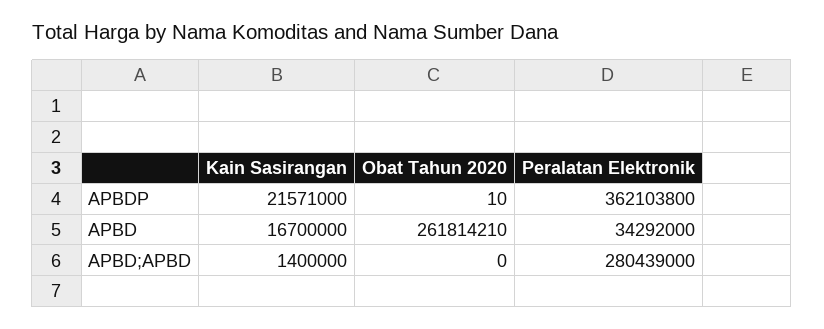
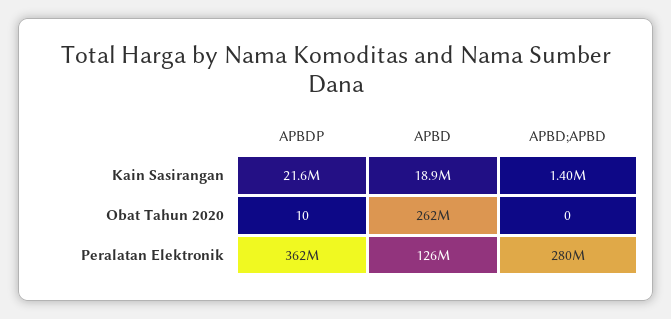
  {
    "Kain Sasirangan": {
      "APBDP": 21571000,
-     "APBD": 16700000,
+     "APBD": 18900000,
      "APBD;APBD": 1400000
    },
    "Obat Tahun 2020": {
      "APBDP": 10,
      "APBD": 261814210,
      "APBD;APBD": 0
    },
    "Peralatan Elektronik": {
      "APBDP": 362103800,
-     "APBD": 34292000,
+     "APBD": 126000000,
      "APBD;APBD": 280439000
    }
  }

